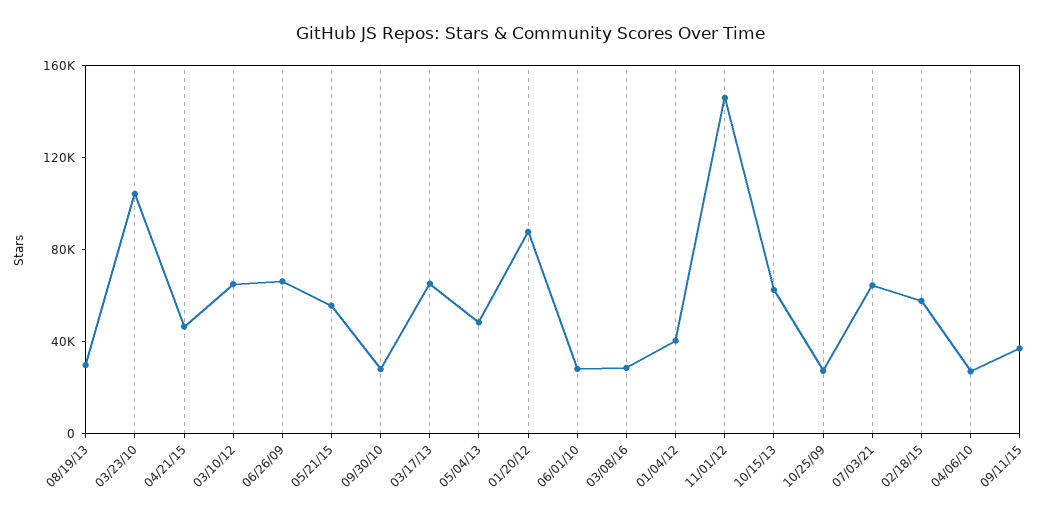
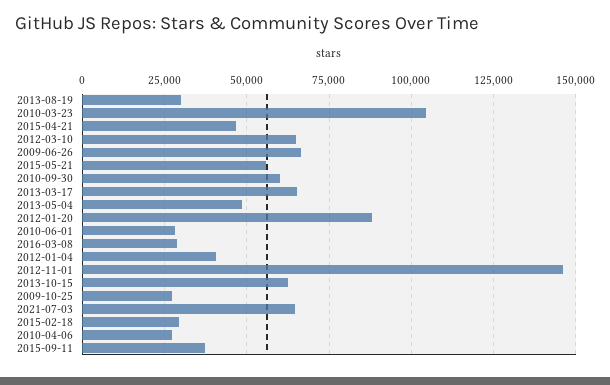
  {
    "08/19/13": 30000,
    "03/23/10": 105000,
    "04/21/15": 47500,
    "03/10/12": 65000,
    "06/26/09": 67500,
    "05/21/15": 55000,
-   "09/30/10": 30000,
+   "09/30/10": 60000,
    "03/17/13": 65000,
    "05/04/13": 47500,
    "01/20/12": 87500,
    "06/01/10": 27500,
    "03/08/16": 27500,
    "01/04/12": 40000,
    "11/01/12": 145000,
    "10/15/13": 62500,
    "10/25/09": 27500,
    "07/03/21": 65000,
-   "02/18/15": 60000,
+   "02/18/15": 30000,
    "04/06/10": 27500,
    "09/11/15": 37500
  }

